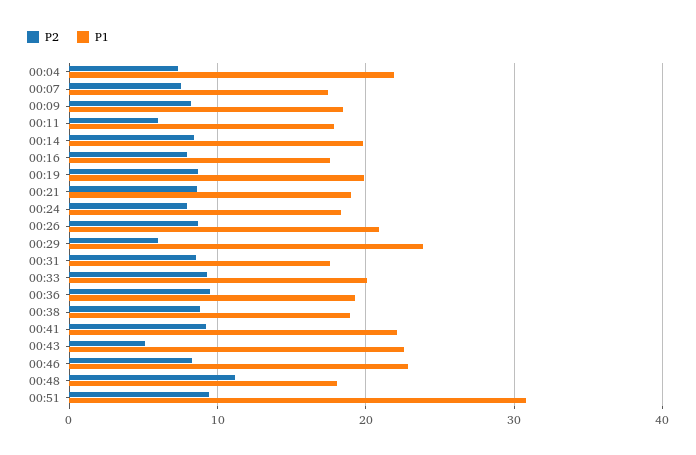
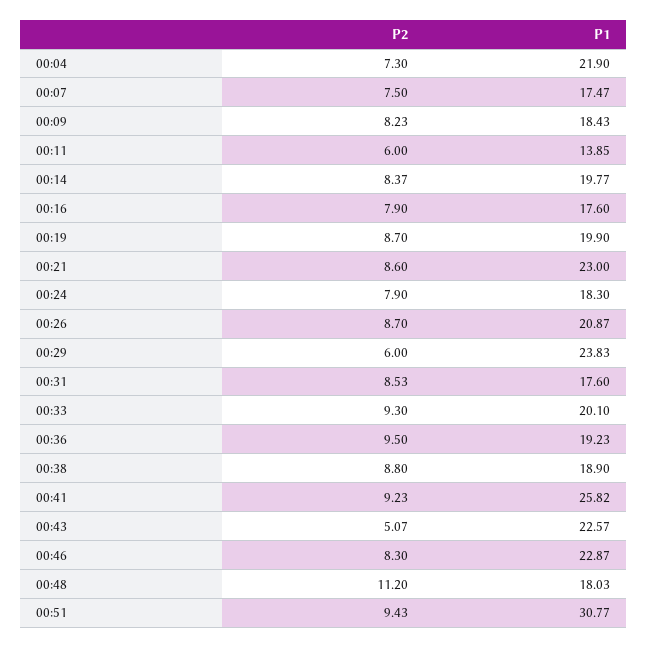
  {
    "P2": {
      "00:04": 7.3,
      "00:07": 7.5,
      "00:09": 8.23,
      "00:11": 6,
      "00:14": 8.37,
      "00:16": 7.9,
      "00:19": 8.7,
      "00:21": 8.6,
      "00:24": 7.9,
      "00:26": 8.7,
      "00:29": 6,
      "00:31": 8.53,
      "00:33": 9.3,
      "00:36": 9.5,
      "00:38": 8.8,
      "00:41": 9.23,
      "00:43": 5.07,
      "00:46": 8.3,
      "00:48": 11.2,
      "00:51": 9.43
    },
    "P1": {
      "00:04": 21.9,
      "00:07": 17.47,
      "00:09": 18.43,
-     "00:11": 18,
+     "00:11": 13.85,
      "00:14": 19.77,
      "00:16": 17.6,
      "00:19": 19.9,
-     "00:21": 19,
+     "00:21": 23,
      "00:24": 18.3,
      "00:26": 20.87,
      "00:29": 23.83,
      "00:31": 17.6,
      "00:33": 20.1,
      "00:36": 19.23,
      "00:38": 18.9,
-     "00:41": 22,
+     "00:41": 25.82,
      "00:43": 22.57,
      "00:46": 22.87,
      "00:48": 18.03,
      "00:51": 30.77
    }
  }

